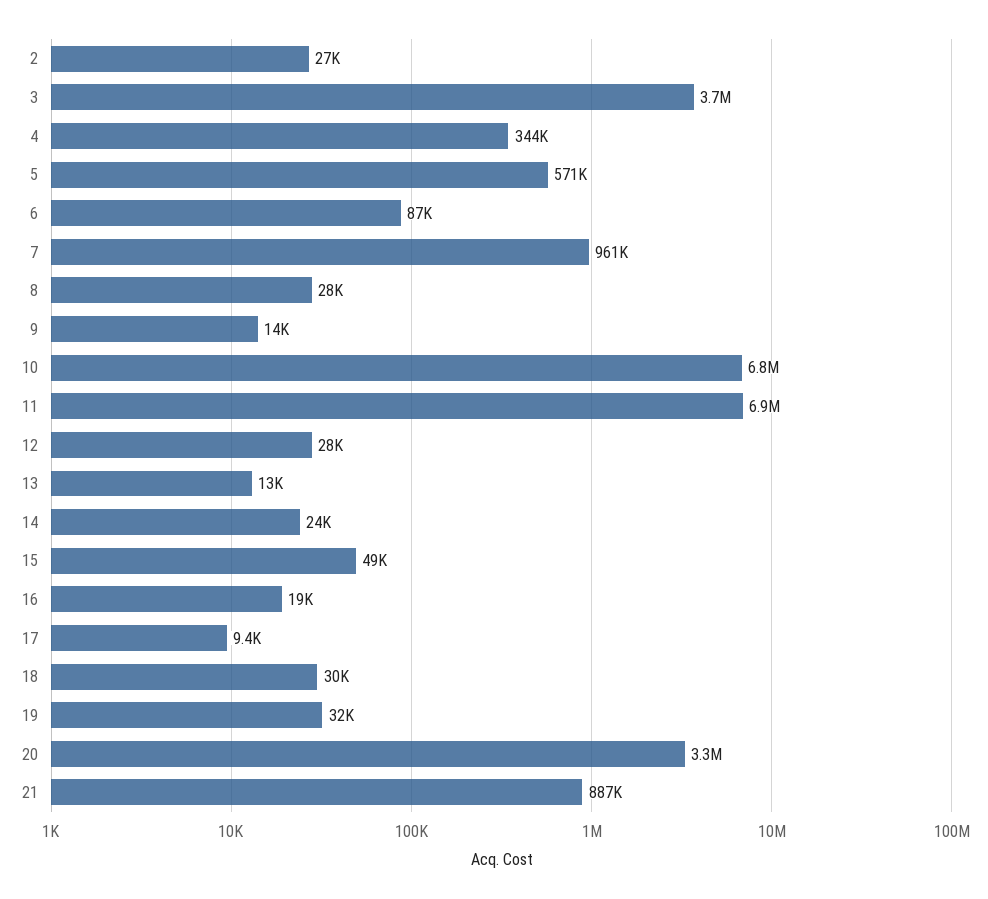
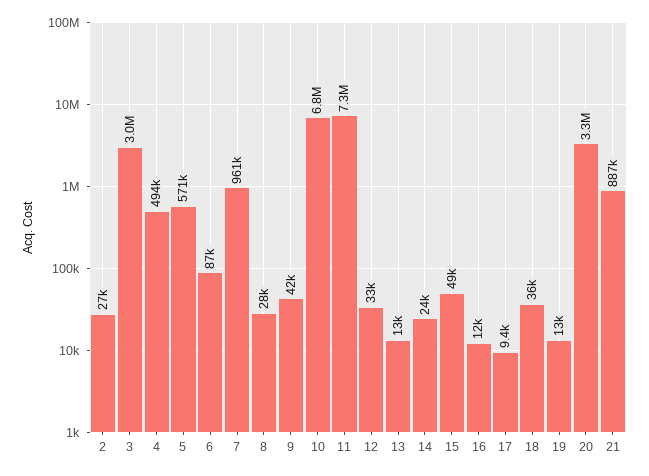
  {
    "2": 27000,
-   "3": 3700000,
+   "3": 3000000,
-   "4": 344000,
+   "4": 494000,
    "5": 571000,
    "6": 87000,
    "7": 961000,
    "8": 28000,
-   "9": 14000,
+   "9": 42000,
    "10": 6800000,
-   "11": 6900000,
+   "11": 7300000,
-   "12": 28000,
+   "12": 33000,
    "13": 13000,
    "14": 24000,
    "15": 49000,
-   "16": 19000,
+   "16": 12000,
    "17": 9400,
-   "18": 30000,
+   "18": 36000,
-   "19": 32000,
+   "19": 13000,
    "20": 3300000,
    "21": 887000
  }

